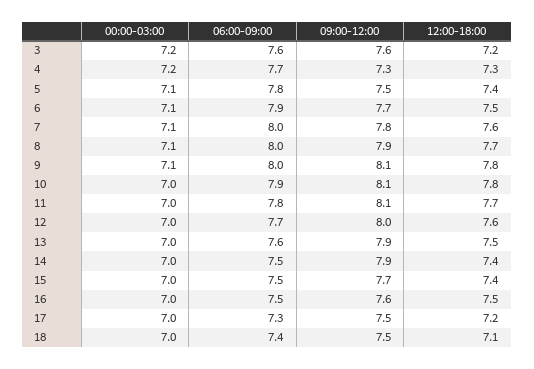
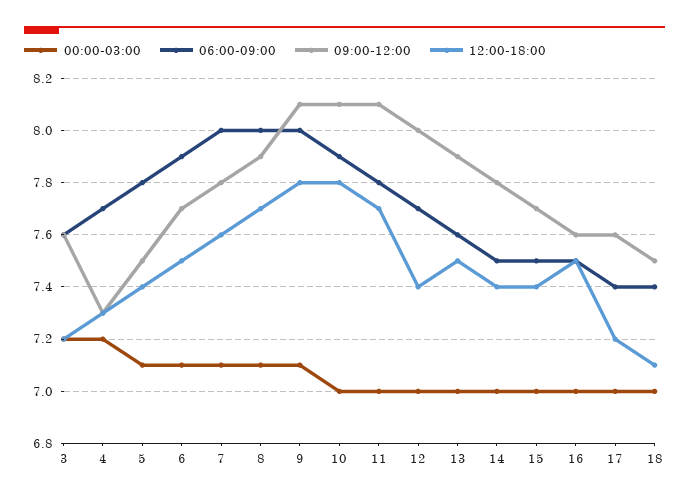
  {
    "00:00-03:00": {
      "3": 7.2,
      "4": 7.2,
      "5": 7.1,
      "6": 7.1,
      "7": 7.1,
      "8": 7.1,
      "9": 7.1,
      "10": 7,
      "11": 7,
      "12": 7,
      "13": 7,
      "14": 7,
      "15": 7,
      "16": 7,
      "17": 7,
      "18": 7
    },
    "06:00-09:00": {
      "3": 7.6,
      "4": 7.7,
      "5": 7.8,
      "6": 7.9,
      "7": 8,
      "8": 8,
      "9": 8,
      "10": 7.9,
      "11": 7.8,
      "12": 7.7,
      "13": 7.6,
      "14": 7.5,
      "15": 7.5,
      "16": 7.5,
-     "17": 7.3,
+     "17": 7.4,
      "18": 7.4
    },
    "09:00-12:00": {
      "3": 7.6,
      "4": 7.3,
      "5": 7.5,
      "6": 7.7,
      "7": 7.8,
      "8": 7.9,
      "9": 8.1,
      "10": 8.1,
      "11": 8.1,
      "12": 8,
      "13": 7.9,
-     "14": 7.9,
+     "14": 7.8,
      "15": 7.7,
      "16": 7.6,
-     "17": 7.5,
+     "17": 7.6,
      "18": 7.5
    },
    "12:00-18:00": {
      "3": 7.2,
      "4": 7.3,
      "5": 7.4,
      "6": 7.5,
      "7": 7.6,
      "8": 7.7,
      "9": 7.8,
      "10": 7.8,
      "11": 7.7,
-     "12": 7.6,
+     "12": 7.4,
      "13": 7.5,
      "14": 7.4,
      "15": 7.4,
      "16": 7.5,
      "17": 7.2,
      "18": 7.1
    }
  }

